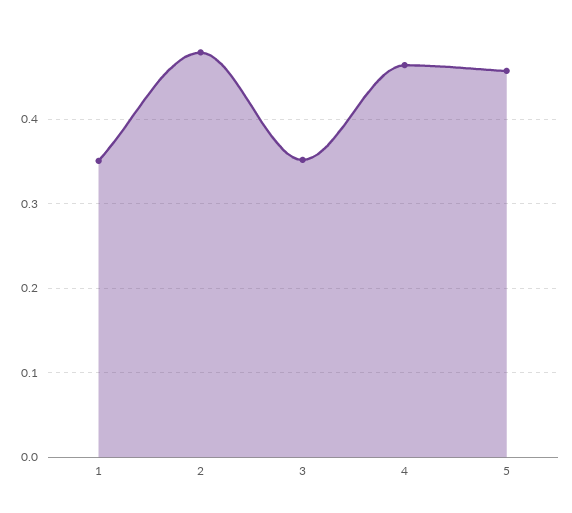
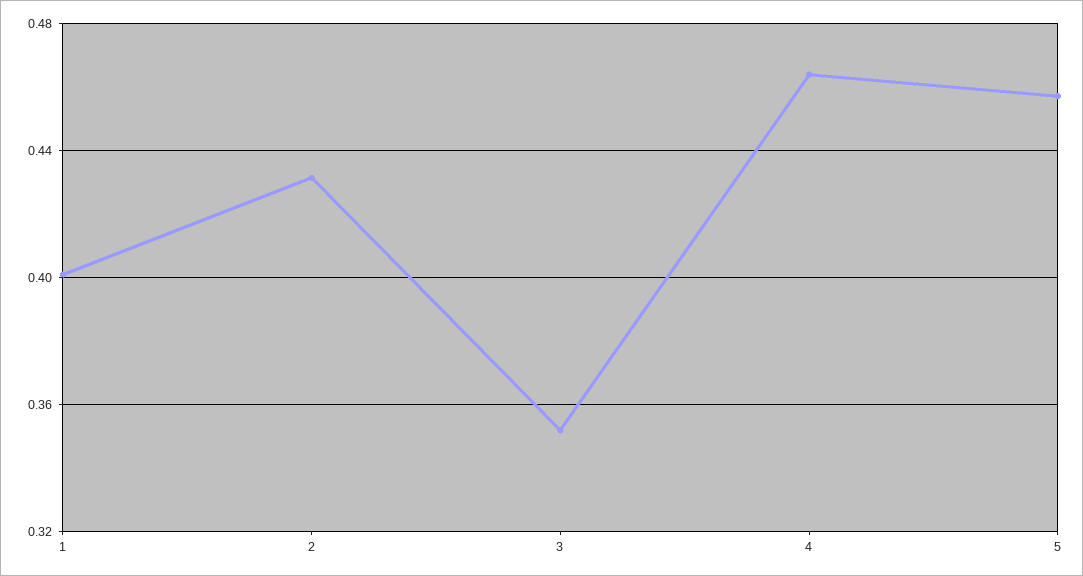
  {
-   "1": 0.35,
+   "1": 0.4,
-   "2": 0.48,
+   "2": 0.43,
    "3": 0.35,
    "4": 0.465,
    "5": 0.455
  }

